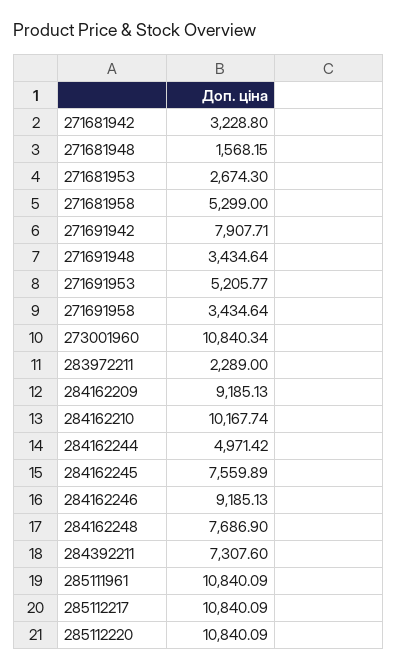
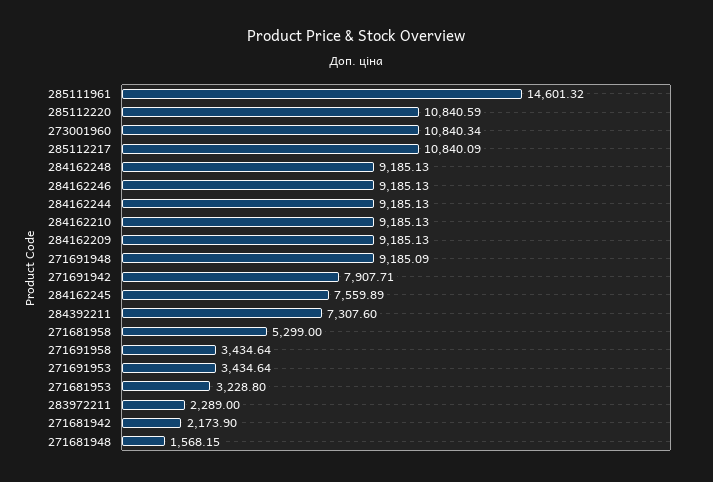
  {
-   "271681942": 3228.8,
+   "271681942": 2173.9,
    "271681948": 1568.15,
-   "271681953": 2674.3,
+   "271681953": 3228.8,
    "271681958": 5299,
    "271691942": 7907.71,
-   "271691948": 3434.64,
+   "271691948": 9185.09,
-   "271691953": 5205.77,
+   "271691953": 3434.64,
    "271691958": 3434.64,
    "273001960": 10840.34,
    "283972211": 2289,
    "284162209": 9185.13,
-   "284162210": 10167.74,
+   "284162210": 9185.13,
-   "284162244": 4971.42,
+   "284162244": 9185.13,
    "284162245": 7559.89,
    "284162246": 9185.13,
-   "284162248": 7686.9,
+   "284162248": 9185.13,
    "284392211": 7307.6,
-   "285111961": 10840.09,
+   "285111961": 14601.32,
    "285112217": 10840.09,
-   "285112220": 10840.09
+   "285112220": 10840.59
  }

